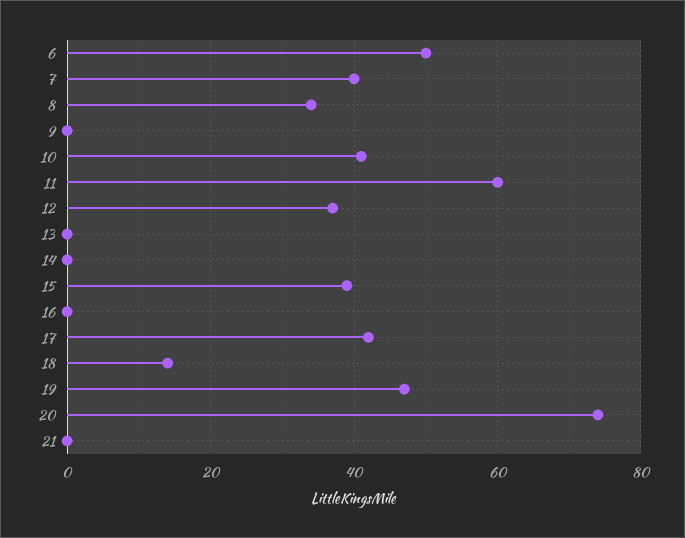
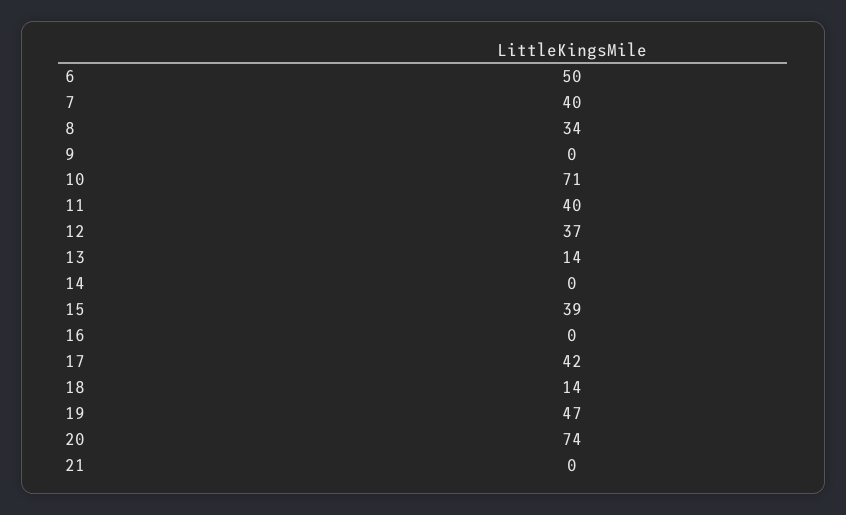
  {
    "6": 50,
    "7": 40,
    "8": 34,
    "9": 0,
-   "10": 40,
+   "10": 71,
-   "11": 60,
+   "11": 40,
    "12": 37,
-   "13": 0,
+   "13": 14,
    "14": 0,
    "15": 39,
    "16": 0,
    "17": 42,
    "18": 14,
    "19": 47,
    "20": 74,
    "21": 0
  }

